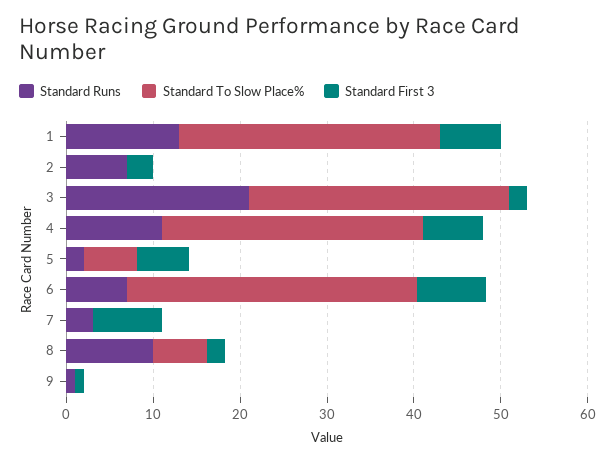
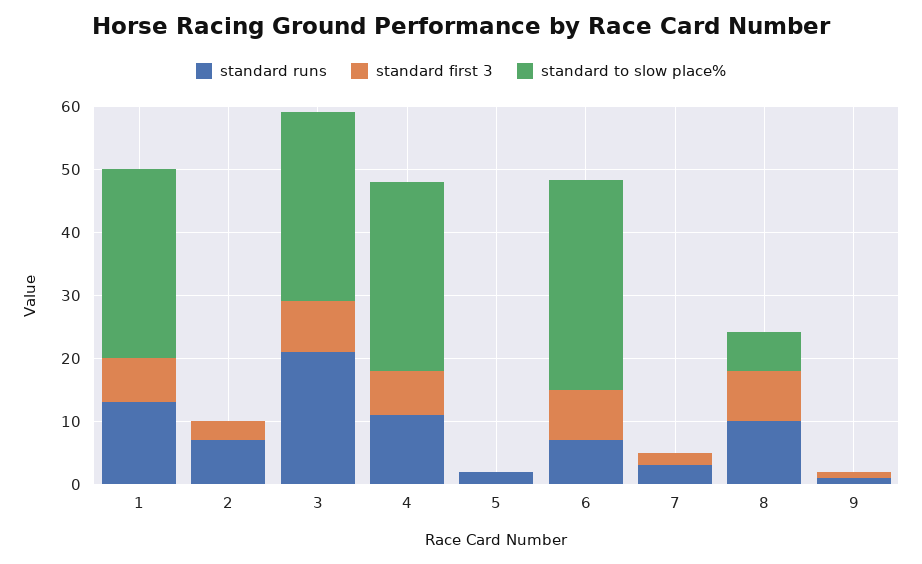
  {
    "Standard Runs": {
      "1": 14,
      "2": 8,
      "3": 22,
      "4": 12,
      "5": 2,
      "6": 8,
      "7": 4,
      "8": 10,
      "9": 2
    },
    "Standard To Slow Place%": {
      "1": 30,
      "2": 0,
      "3": 30,
      "4": 30,
-     "5": 6,
+     "5": 0,
      "6": 34,
      "7": 0,
      "8": 6,
      "9": 0
    },
    "Standard First 3": {
      "1": 8,
      "2": 4,
-     "3": 2,
+     "3": 8,
      "4": 8,
-     "5": 6,
+     "5": 0,
      "6": 8,
-     "7": 8,
+     "7": 2,
-     "8": 2,
+     "8": 8,
      "9": 2
    }
  }

